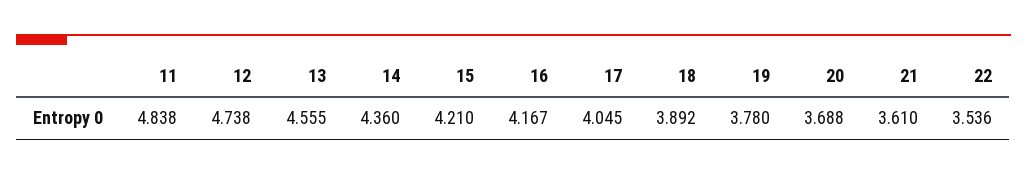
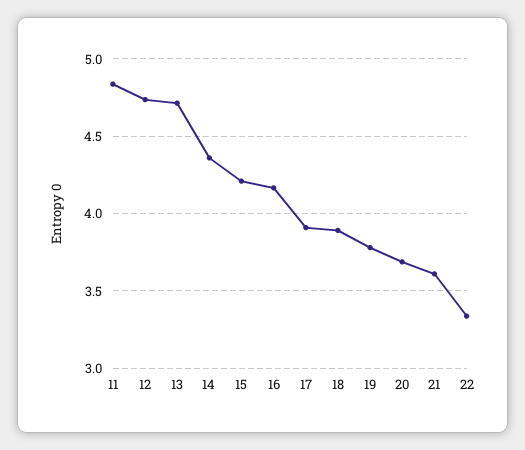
  {
    "11": 4.838,
    "12": 4.738,
-   "13": 4.555,
+   "13": 4.7,
    "14": 4.36,
    "15": 4.21,
    "16": 4.167,
-   "17": 4.045,
+   "17": 3.9,
    "18": 3.892,
    "19": 3.78,
    "20": 3.688,
    "21": 3.61,
-   "22": 3.536
+   "22": 3.35
  }

